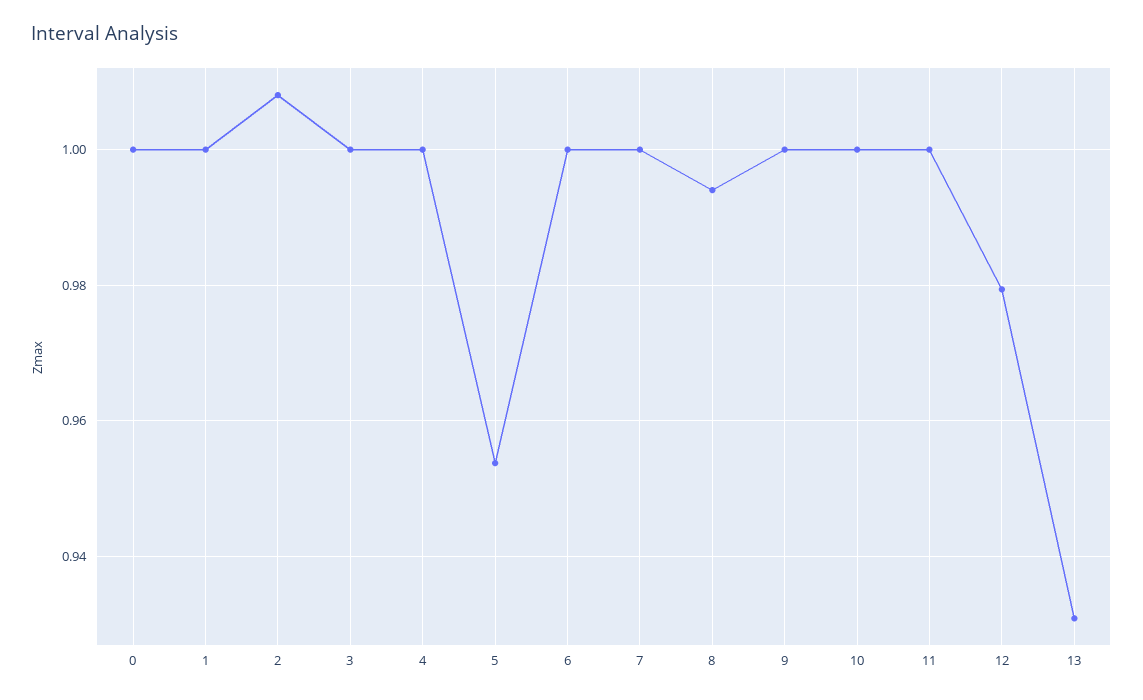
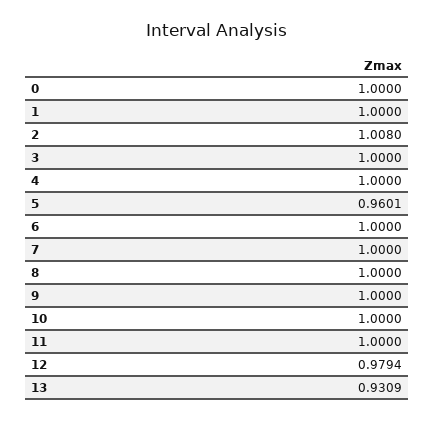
  {
    "0": 1,
    "1": 1,
    "2": 1.008,
    "3": 1,
    "4": 1,
-   "5": 0.954,
+   "5": 0.9601,
    "6": 1,
    "7": 1,
-   "8": 0.994,
+   "8": 1,
    "9": 1,
    "10": 1,
    "11": 1,
    "12": 0.9794,
    "13": 0.9309
  }

